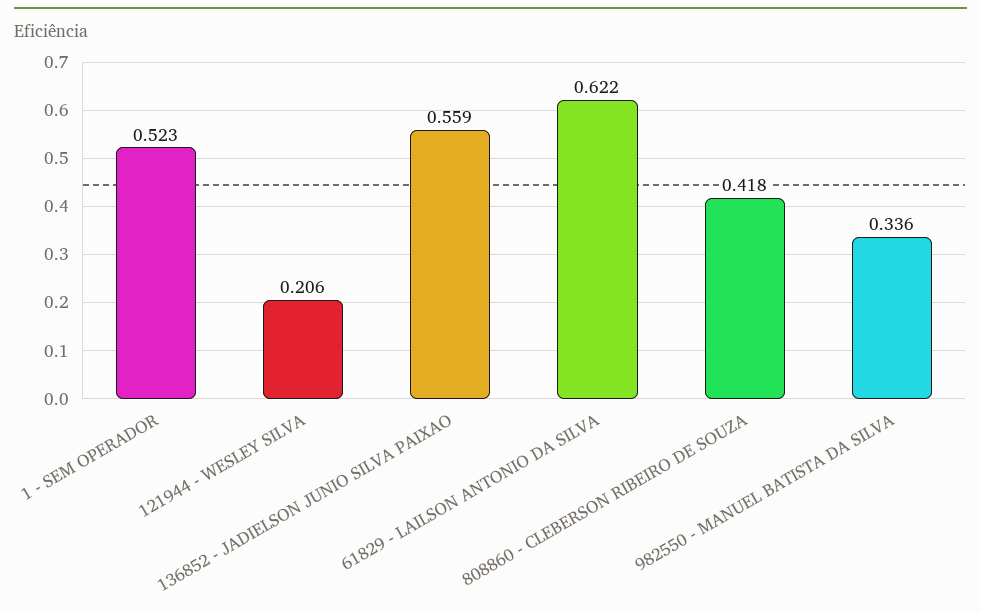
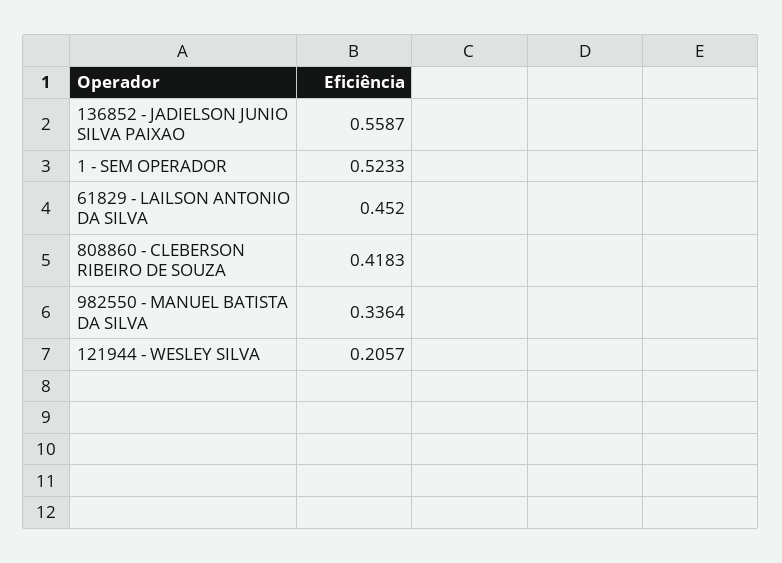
  {
    "1 - SEM OPERADOR": 0.5233,
    "121944 - WESLEY SILVA": 0.2057,
    "136852 - JADIELSON JUNIO SILVA PAIXAO": 0.5587,
-   "61829 - LAILSON ANTONIO DA SILVA": 0.622,
+   "61829 - LAILSON ANTONIO DA SILVA": 0.452,
    "808860 - CLEBERSON RIBEIRO DE SOUZA": 0.4183,
    "982550 - MANUEL BATISTA DA SILVA": 0.3364
  }

